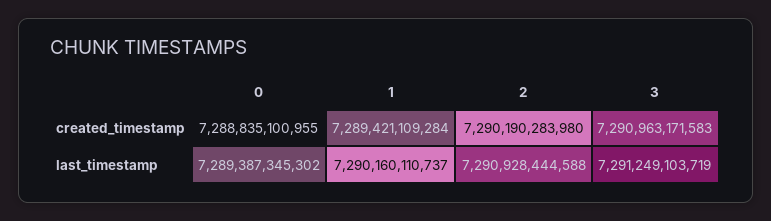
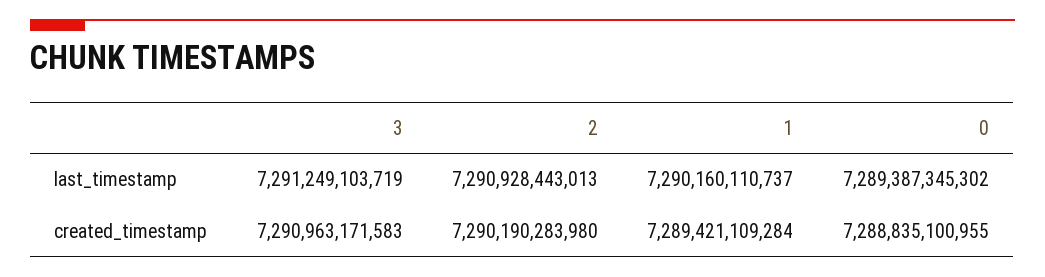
  {
    "0": {
      "created_timestamp": 7288835100955,
      "last_timestamp": 7289387345302
    },
    "1": {
      "created_timestamp": 7289421109284,
      "last_timestamp": 7290160110737
    },
    "2": {
      "created_timestamp": 7290190283980,
-     "last_timestamp": 7290928444588
+     "last_timestamp": 7290928443013
    },
    "3": {
      "created_timestamp": 7290963171583,
      "last_timestamp": 7291249103719
    }
  }

